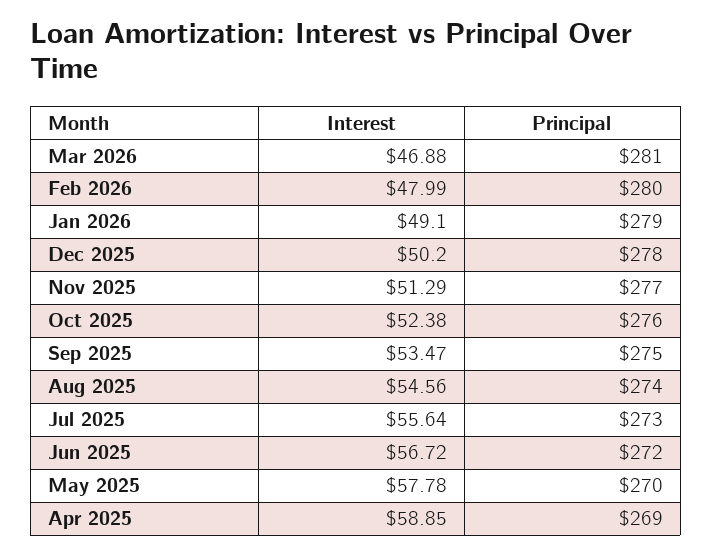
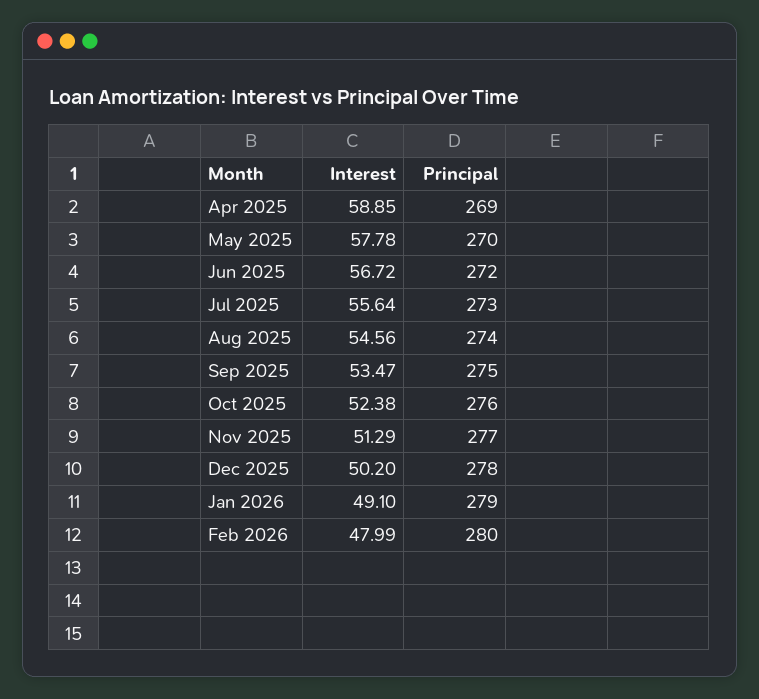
  {
    "Interest": {
-     "Mar 2026": 46.88,
      "Feb 2026": 47.99,
      "Jan 2026": 49.1,
      "Dec 2025": 50.2,
      "Nov 2025": 51.29,
      "Oct 2025": 52.38,
      "Sep 2025": 53.47,
      "Aug 2025": 54.56,
      "Jul 2025": 55.64,
      "Jun 2025": 56.72,
      "May 2025": 57.78,
      "Apr 2025": 58.85
    },
    "Principal": {
-     "Mar 2026": 281,
      "Feb 2026": 280,
      "Jan 2026": 279,
      "Dec 2025": 278,
      "Nov 2025": 277,
      "Oct 2025": 276,
      "Sep 2025": 275,
      "Aug 2025": 274,
      "Jul 2025": 273,
      "Jun 2025": 272,
      "May 2025": 270,
      "Apr 2025": 269
    }
  }

